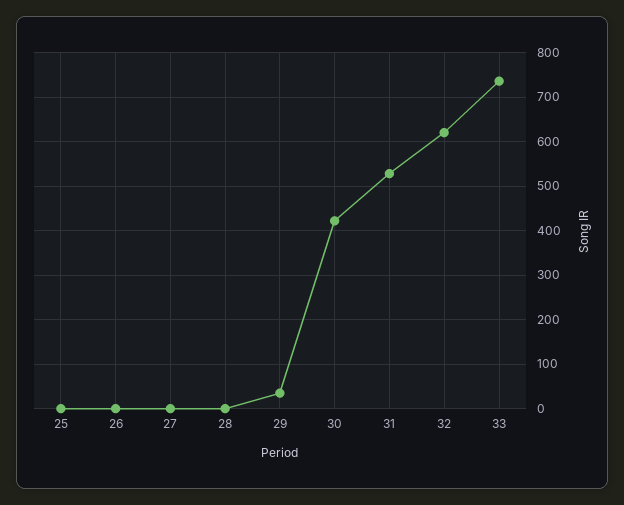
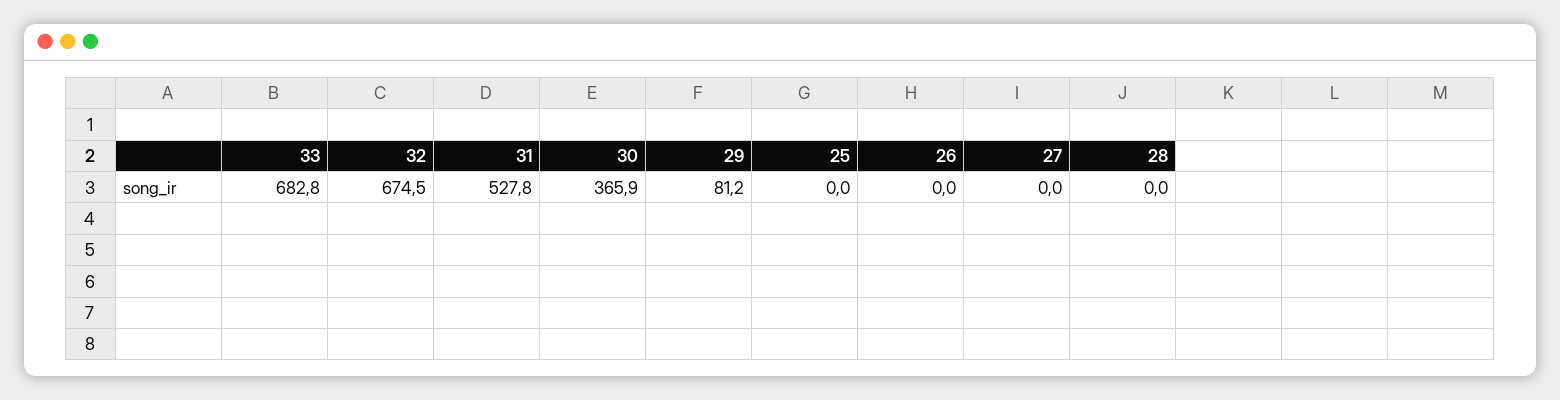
  {
    "25": 0,
    "26": 0,
    "27": 0,
    "28": 0,
-   "29": 40,
+   "29": 81.2,
-   "30": 420,
+   "30": 365.9,
    "31": 527.8,
-   "32": 620,
+   "32": 674.5,
-   "33": 740
+   "33": 682.8
  }

